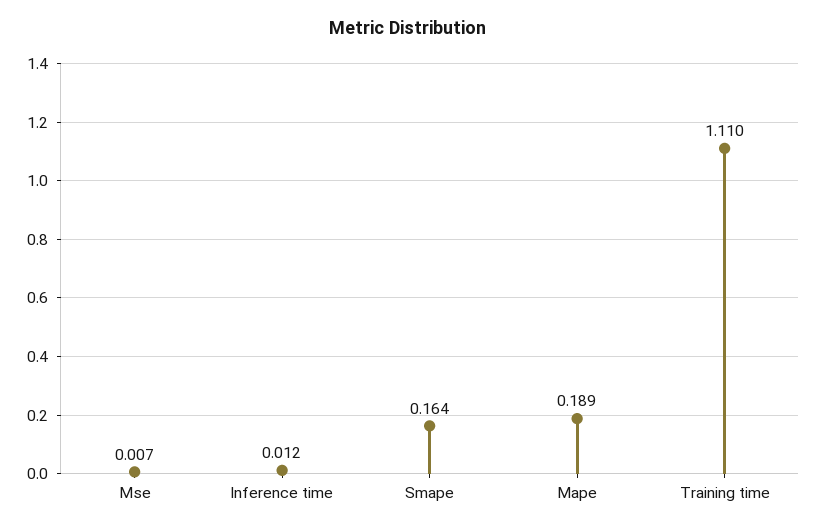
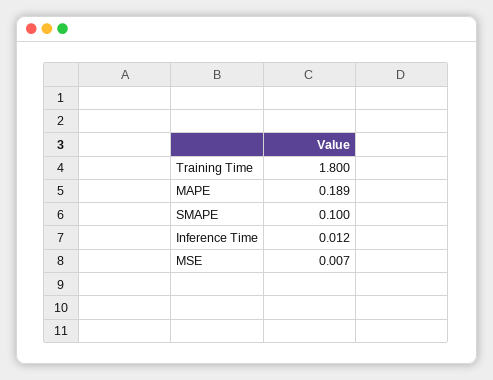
  {
    "Mse": 0.007,
    "Inference time": 0.012,
-   "Smape": 0.164,
+   "Smape": 0.1,
    "Mape": 0.189,
-   "Training time": 1.11
+   "Training time": 1.8
  }

